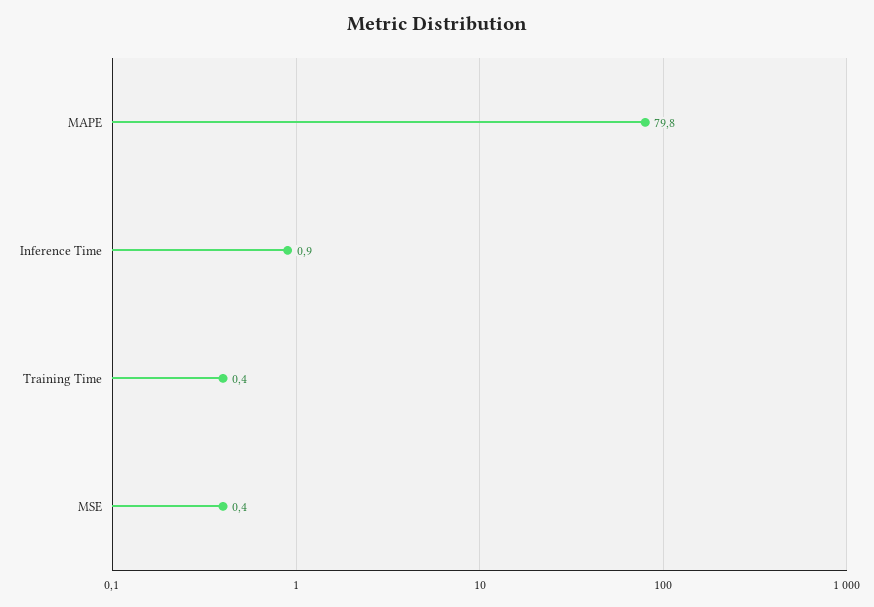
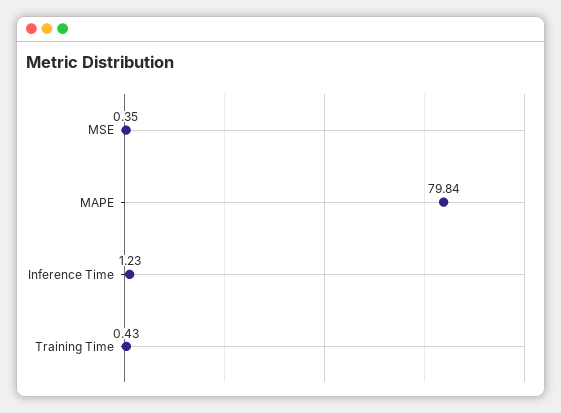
  {
    "MAPE": 79.84,
-   "Inference Time": 0.9,
+   "Inference Time": 1.23,
    "Training Time": 0.43,
    "MSE": 0.35
  }

